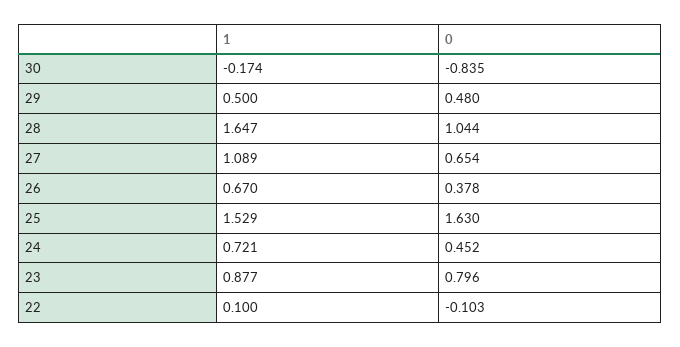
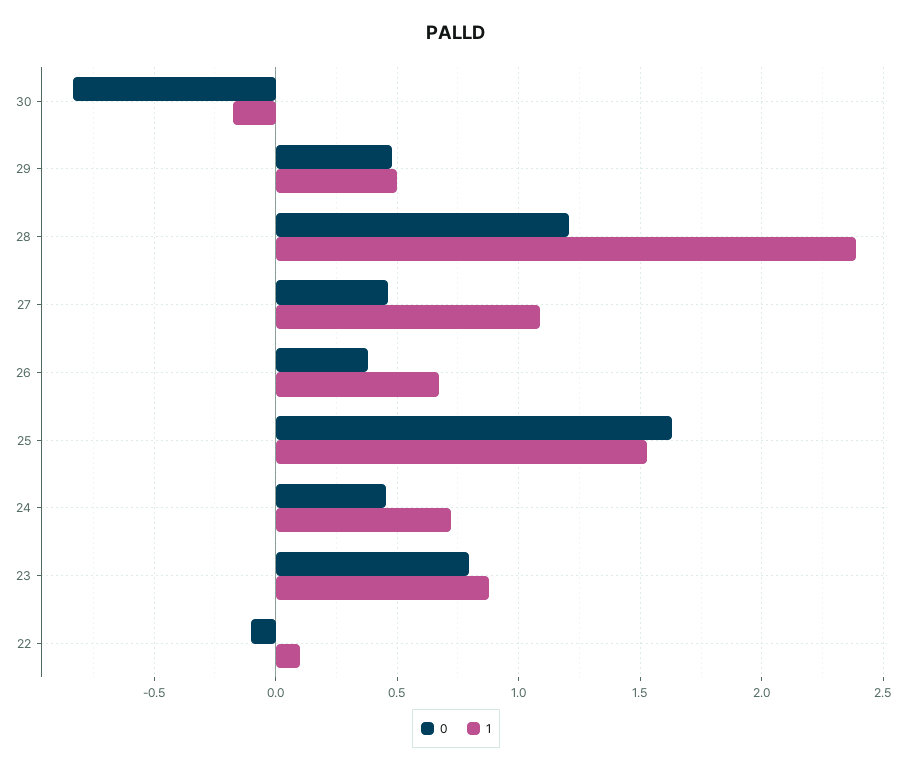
  {
    "1": {
      "30": -0.174,
      "29": 0.5,
-     "28": 1.647,
+     "28": 2.4,
      "27": 1.089,
      "26": 0.67,
      "25": 1.529,
      "24": 0.721,
      "23": 0.877,
      "22": 0.1
    },
    "0": {
      "30": -0.835,
      "29": 0.48,
-     "28": 1.044,
+     "28": 1.2,
-     "27": 0.654,
+     "27": 0.45,
      "26": 0.378,
      "25": 1.63,
      "24": 0.452,
      "23": 0.796,
      "22": -0.103
    }
  }

